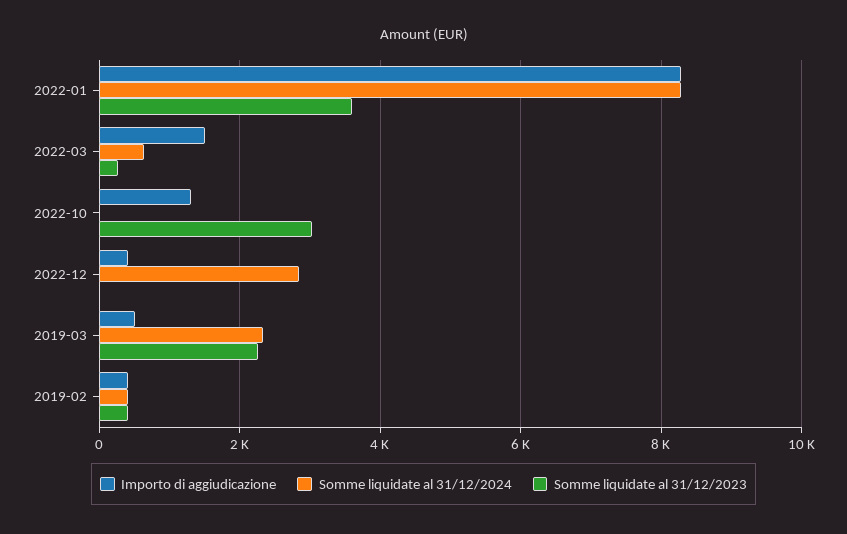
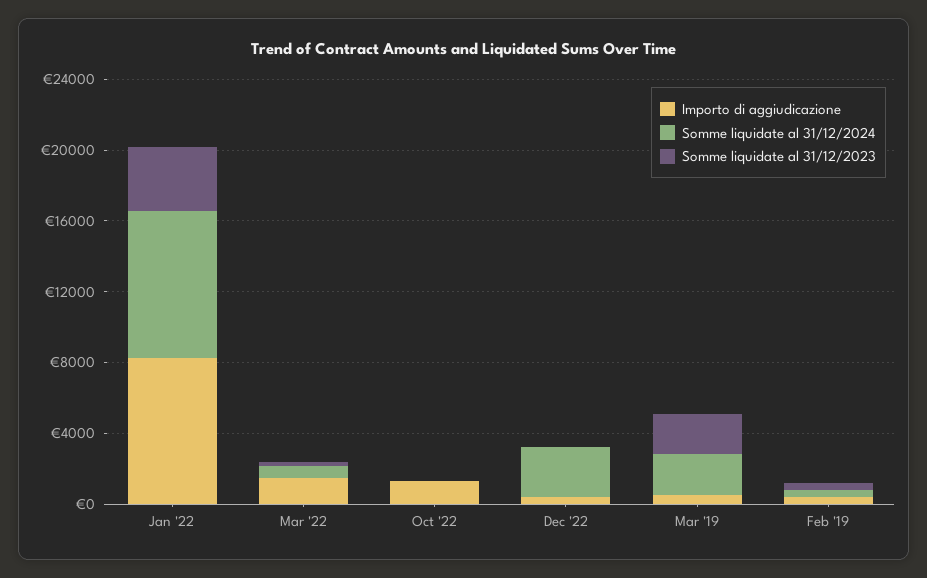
  {
    "Importo di aggiudicazione": {
      "2022-01": 8200,
      "2022-03": 1600,
      "2022-10": 1400,
      "2022-12": 400,
      "2019-03": 600,
      "2019-02": 400
    },
    "Somme liquidate al 31/12/2024": {
      "2022-01": 8200,
      "2022-03": 600,
      "2022-10": 0,
      "2022-12": 2800,
      "2019-03": 2400,
      "2019-02": 400
    },
    "Somme liquidate al 31/12/2023": {
      "2022-01": 3600,
      "2022-03": 200,
-     "2022-10": 3000,
+     "2022-10": 0,
      "2022-12": 0,
      "2019-03": 2200,
      "2019-02": 400
    }
  }

